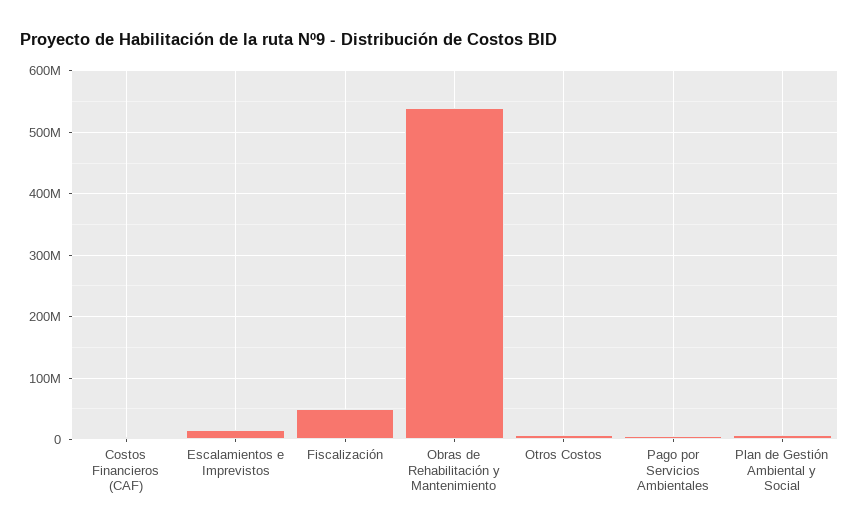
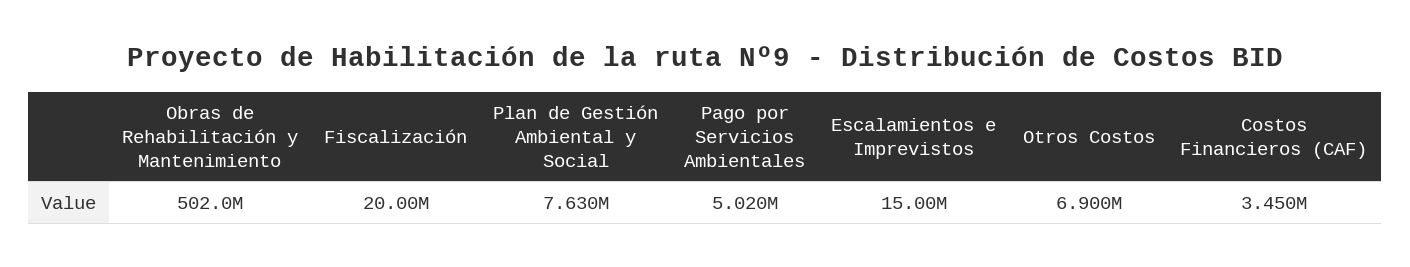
  {
    "Costos Financieros (CAF)": 3450000,
    "Escalamientos e Imprevistos": 15000000,
-   "Fiscalización": 50000000,
+   "Fiscalización": 20000000,
-   "Obras de Rehabilitación y Mantenimiento": 540000000,
+   "Obras de Rehabilitación y Mantenimiento": 502000000,
    "Otros Costos": 6900000,
    "Pago por Servicios Ambientales": 5020000,
    "Plan de Gestión Ambiental y Social": 7630000
  }

